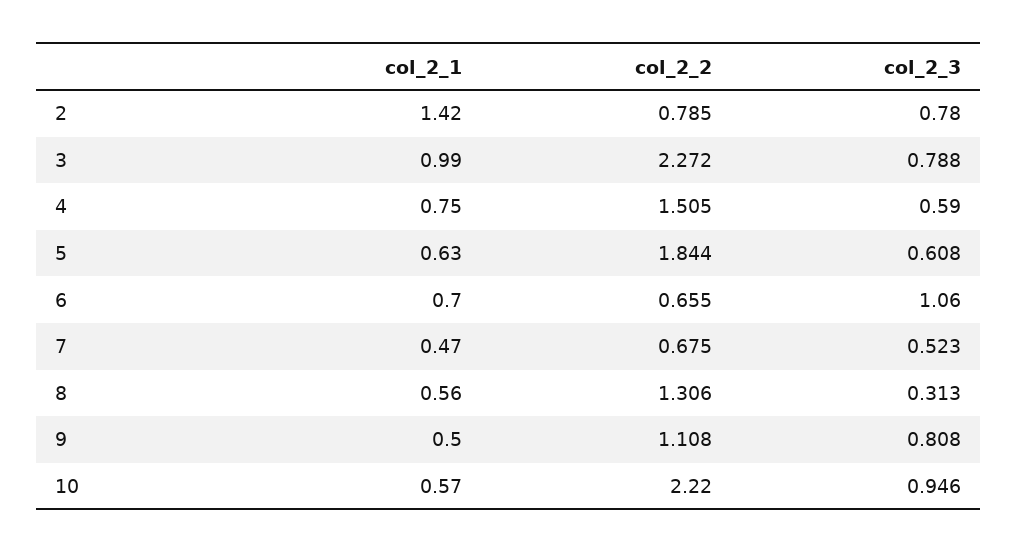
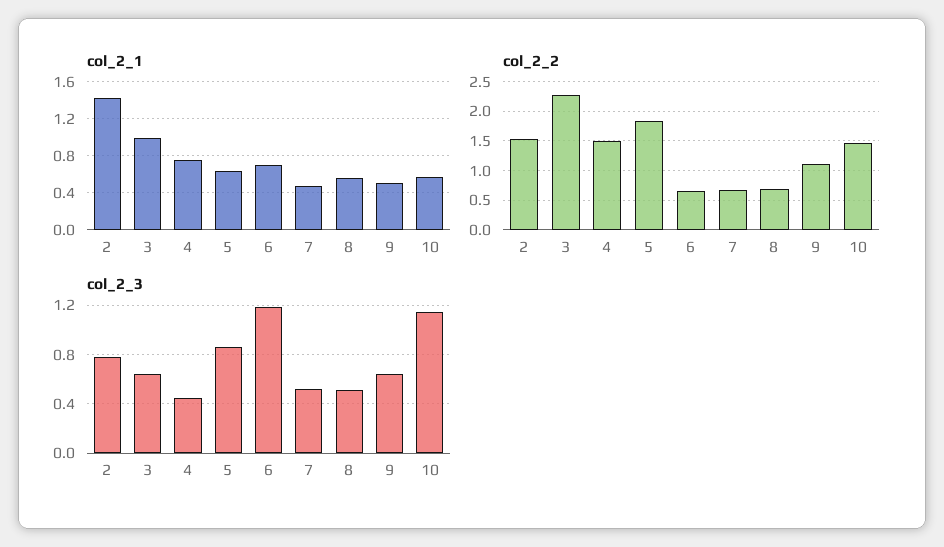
  {
    "col_2_1": {
      "2": 1.42,
      "3": 0.99,
      "4": 0.75,
      "5": 0.63,
      "6": 0.7,
      "7": 0.47,
      "8": 0.56,
      "9": 0.5,
      "10": 0.57
    },
    "col_2_2": {
-     "2": 0.785,
+     "2": 1.5,
      "3": 2.272,
      "4": 1.505,
      "5": 1.844,
      "6": 0.655,
      "7": 0.675,
-     "8": 1.306,
+     "8": 0.75,
      "9": 1.108,
-     "10": 2.22
+     "10": 1.5
    },
    "col_2_3": {
      "2": 0.78,
-     "3": 0.788,
+     "3": 0.65,
-     "4": 0.59,
+     "4": 0.45,
-     "5": 0.608,
+     "5": 0.85,
-     "6": 1.06,
+     "6": 1.2,
      "7": 0.523,
-     "8": 0.313,
+     "8": 0.5,
-     "9": 0.808,
+     "9": 0.65,
-     "10": 0.946
+     "10": 1.15
    }
  }

